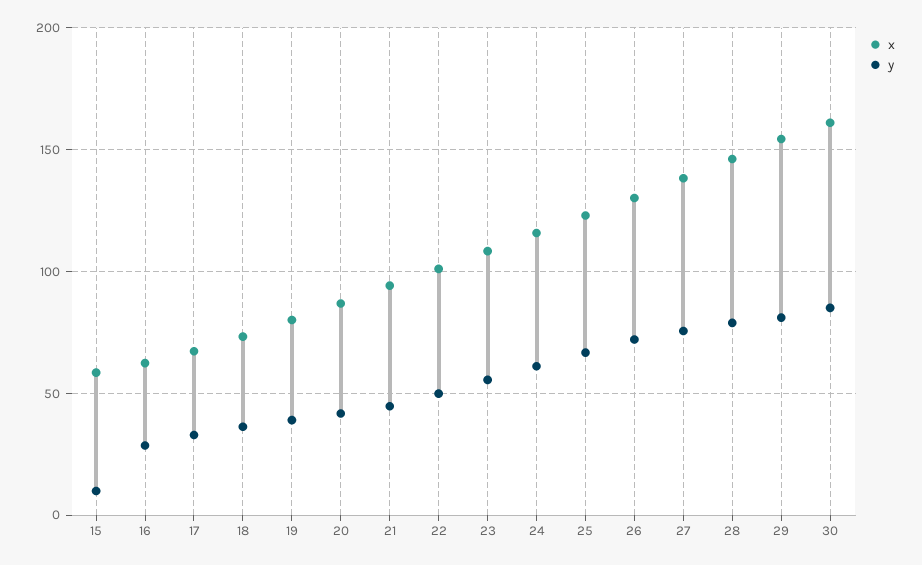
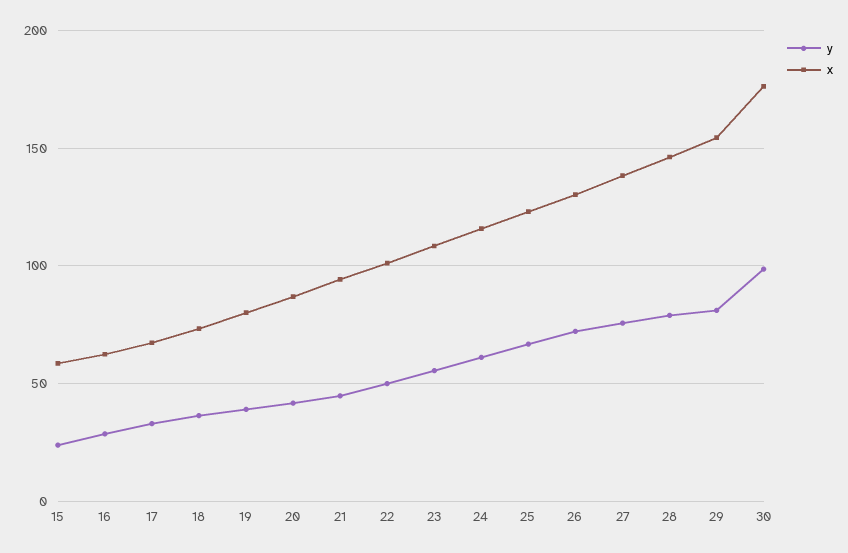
  {
    "x": {
      "15": 60,
      "16": 60,
      "17": 65,
      "18": 75,
      "19": 80,
      "20": 85,
      "21": 95,
      "22": 100,
      "23": 110,
      "24": 115,
      "25": 125,
      "26": 130,
      "27": 140,
      "28": 145,
      "29": 155,
-     "30": 160
+     "30": 175
    },
    "y": {
-     "15": 10,
+     "15": 25,
      "16": 30,
      "17": 35,
      "18": 35,
      "19": 40,
      "20": 40,
      "21": 45,
      "22": 50,
      "23": 55,
      "24": 60,
      "25": 65,
      "26": 70,
      "27": 75,
      "28": 80,
      "29": 80,
-     "30": 85
+     "30": 100
    }
  }

